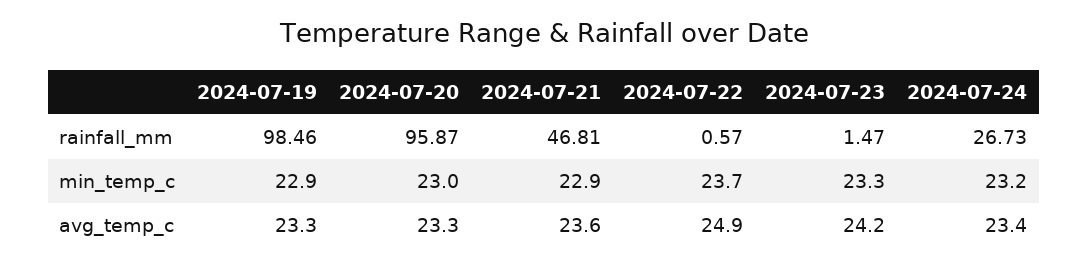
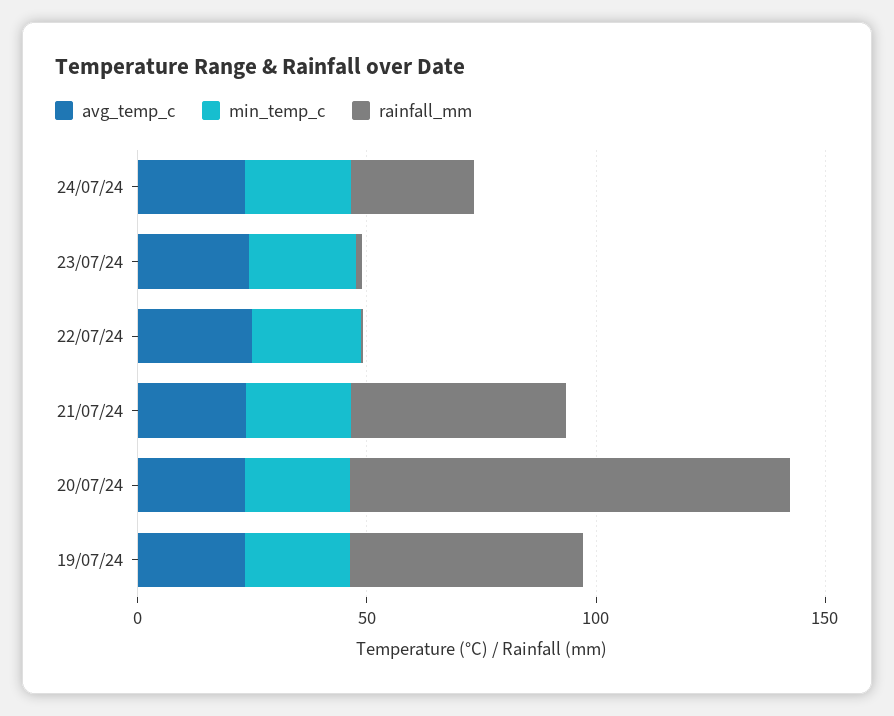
  {
    "rainfall_mm": {
-     "2024-07-19": 98.46,
+     "2024-07-19": 50,
      "2024-07-20": 95.87,
      "2024-07-21": 46.81,
      "2024-07-22": 0.57,
      "2024-07-23": 1.47,
      "2024-07-24": 26.73
    },
    "min_temp_c": {
      "2024-07-19": 22.9,
      "2024-07-20": 23,
      "2024-07-21": 22.9,
      "2024-07-22": 23.7,
      "2024-07-23": 23.3,
      "2024-07-24": 23.2
    },
    "avg_temp_c": {
      "2024-07-19": 23.3,
      "2024-07-20": 23.3,
      "2024-07-21": 23.6,
      "2024-07-22": 24.9,
      "2024-07-23": 24.2,
      "2024-07-24": 23.4
    }
  }

